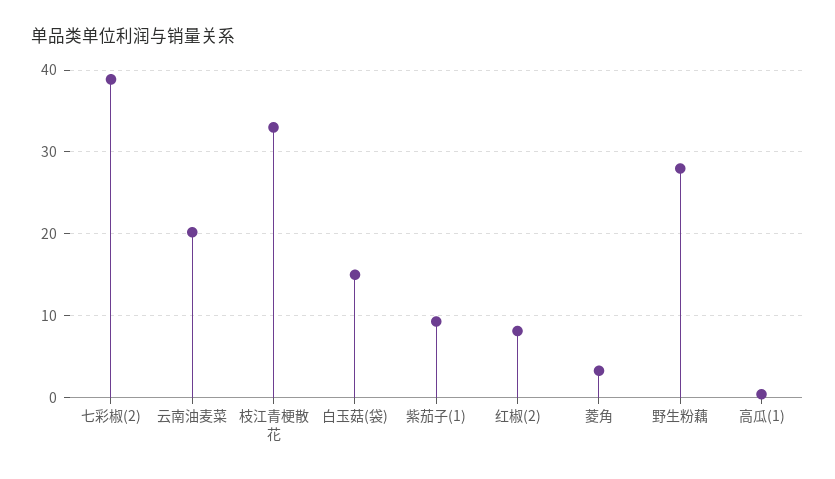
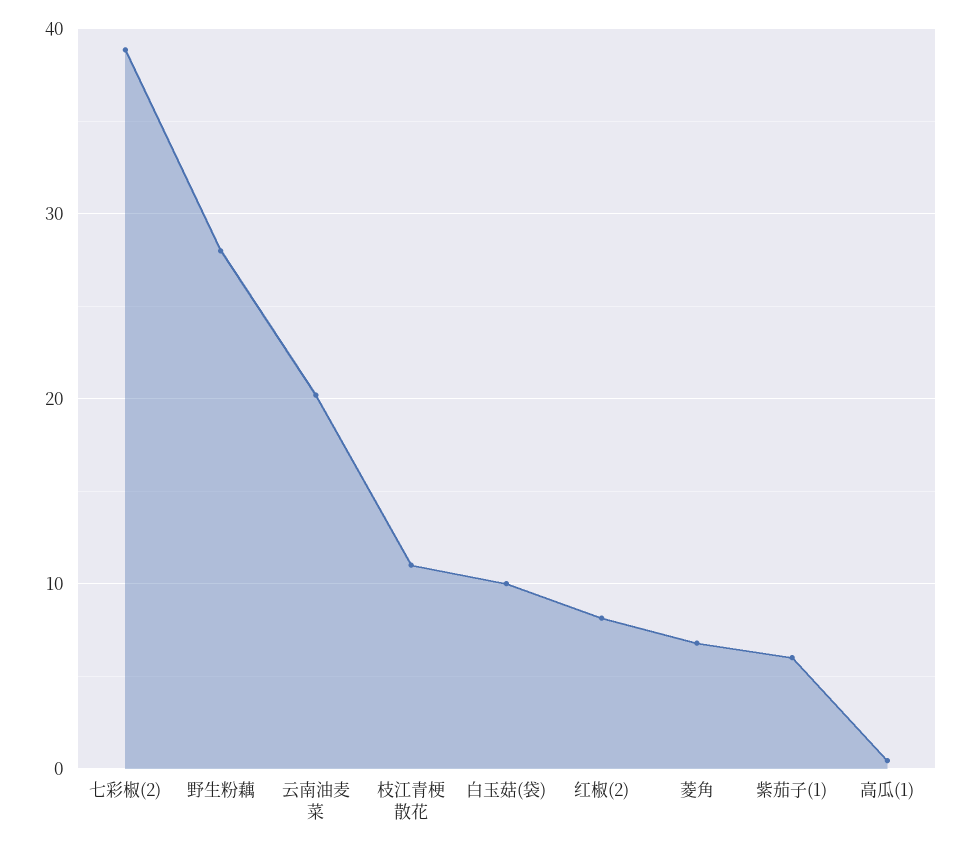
  {
    "七彩椒(2)": 39,
    "云南油麦菜": 20,
-   "枝江青梗散花": 33,
+   "枝江青梗散花": 11,
-   "白玉菇(袋)": 15,
+   "白玉菇(袋)": 10,
-   "紫茄子(1)": 9,
+   "紫茄子(1)": 6,
    "红椒(2)": 8,
-   "菱角": 3,
+   "菱角": 7,
    "野生粉藕": 28,
    "高瓜(1)": 0
  }

